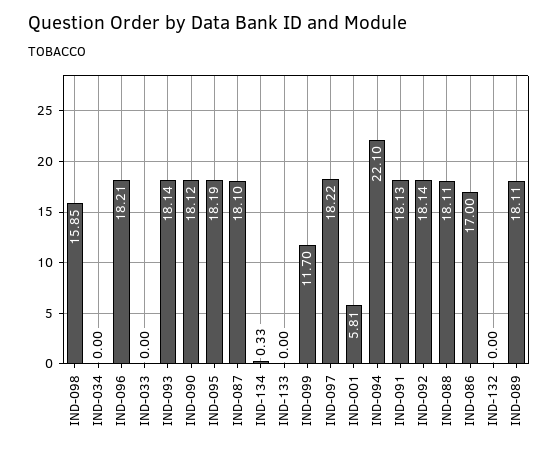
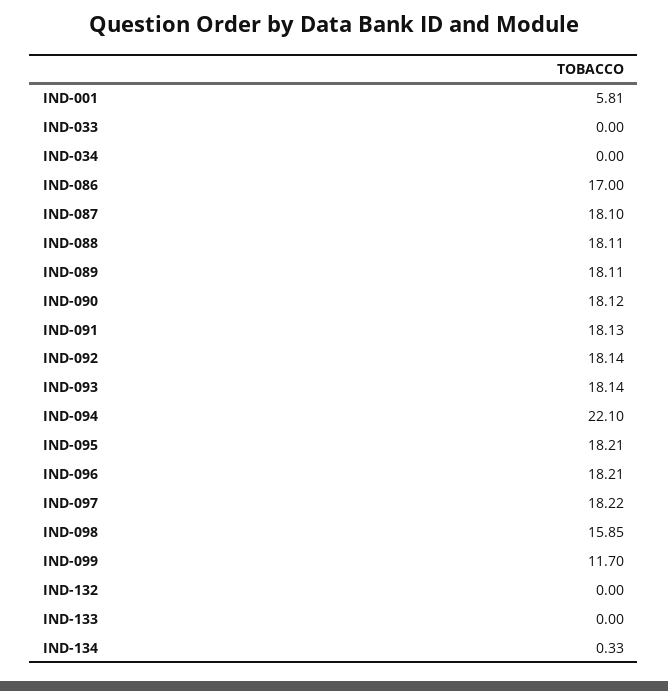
  {
    "IND-098": 15.85,
    "IND-034": 0,
    "IND-096": 18.21,
    "IND-033": 0,
    "IND-093": 18.14,
    "IND-090": 18.12,
-   "IND-095": 18.19,
+   "IND-095": 18.21,
    "IND-087": 18.1,
    "IND-134": 0.33,
    "IND-133": 0,
    "IND-099": 11.7,
    "IND-097": 18.22,
    "IND-001": 5.81,
    "IND-094": 22.1,
    "IND-091": 18.13,
    "IND-092": 18.14,
    "IND-088": 18.11,
    "IND-086": 17,
    "IND-132": 0,
    "IND-089": 18.11
  }

